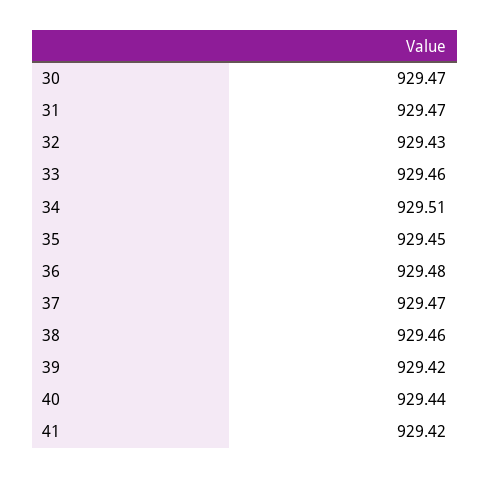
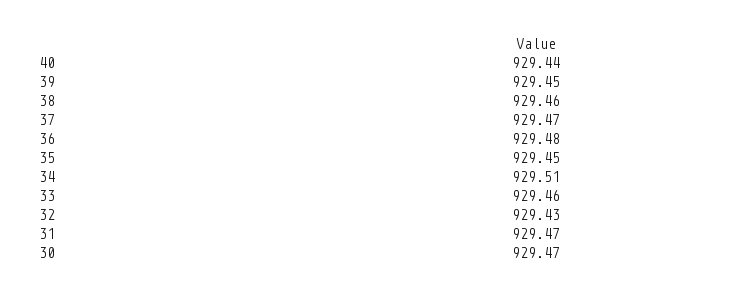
  {
    "30": 929.47,
    "31": 929.47,
    "32": 929.43,
    "33": 929.46,
    "34": 929.51,
    "35": 929.45,
    "36": 929.48,
    "37": 929.47,
    "38": 929.46,
-   "39": 929.42,
+   "39": 929.45,
-   "40": 929.44,
+   "40": 929.44
-   "41": 929.42
  }

